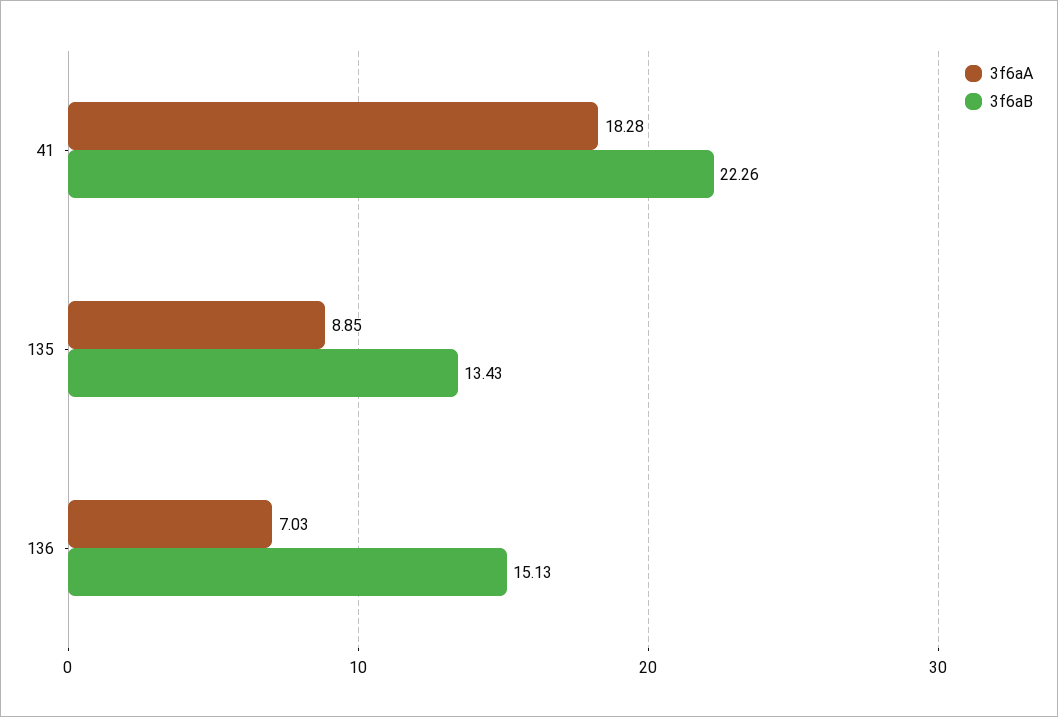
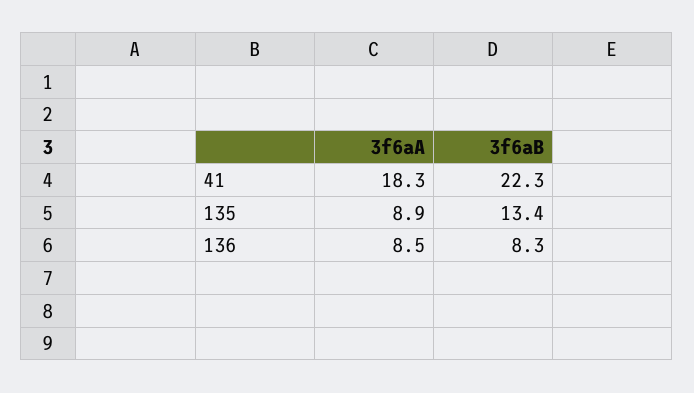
  {
    "3f6aA": {
      "41": 18.28,
      "135": 8.85,
-     "136": 7.03
+     "136": 8.5
    },
    "3f6aB": {
      "41": 22.26,
      "135": 13.43,
-     "136": 15.13
+     "136": 8.3
    }
  }

